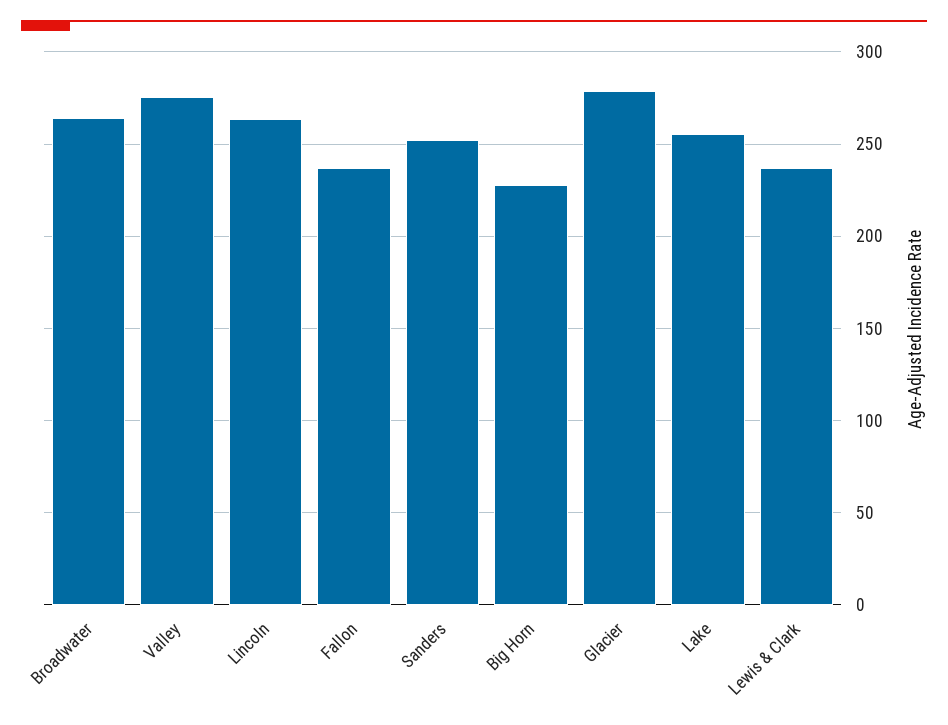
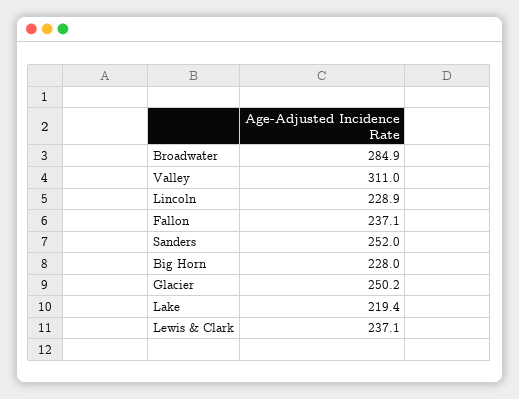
  {
-   "Broadwater": 265,
+   "Broadwater": 284.9,
-   "Valley": 275,
+   "Valley": 311,
-   "Lincoln": 265,
+   "Lincoln": 228.9,
    "Fallon": 237.1,
    "Sanders": 252,
    "Big Horn": 228,
-   "Glacier": 280,
+   "Glacier": 250.2,
-   "Lake": 255,
+   "Lake": 219.4,
    "Lewis & Clark": 237.1
  }

